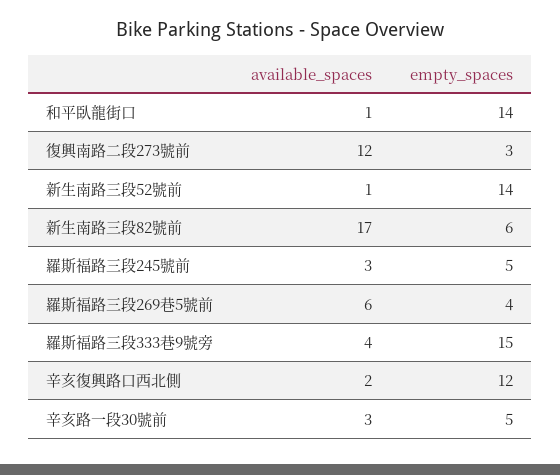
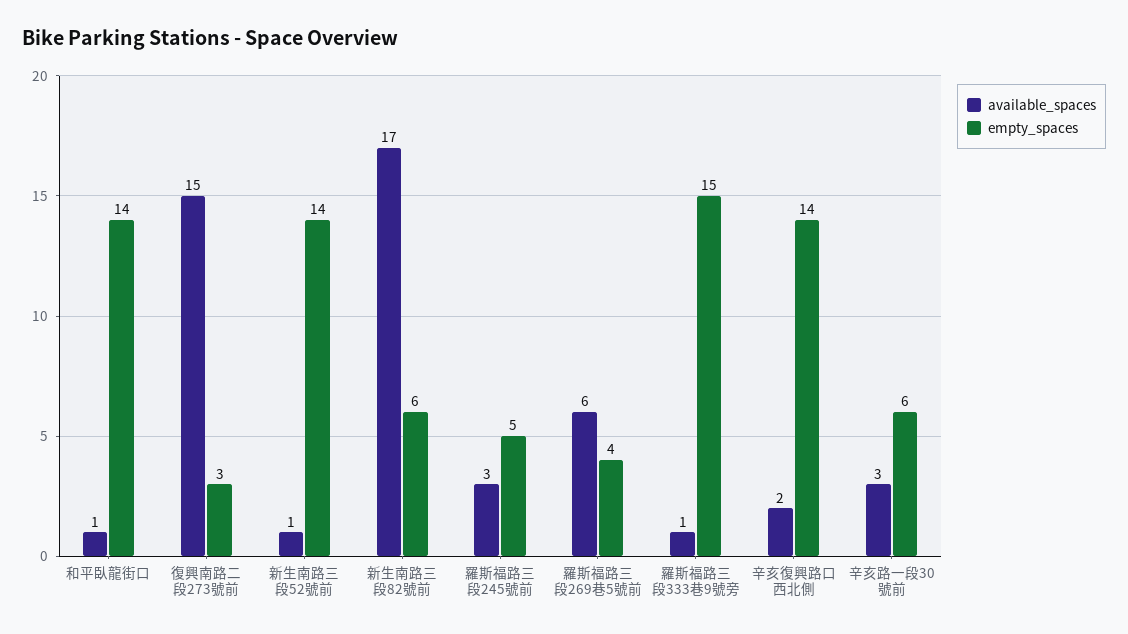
  {
    "available_spaces": {
      "和平臥龍街口": 1,
-     "復興南路二段273號前": 12,
+     "復興南路二段273號前": 15,
      "新生南路三段52號前": 1,
      "新生南路三段82號前": 17,
      "羅斯福路三段245號前": 3,
      "羅斯福路三段269巷5號前": 6,
-     "羅斯福路三段333巷9號旁": 4,
+     "羅斯福路三段333巷9號旁": 1,
      "辛亥復興路口西北側": 2,
      "辛亥路一段30號前": 3
    },
    "empty_spaces": {
      "和平臥龍街口": 14,
      "復興南路二段273號前": 3,
      "新生南路三段52號前": 14,
      "新生南路三段82號前": 6,
      "羅斯福路三段245號前": 5,
      "羅斯福路三段269巷5號前": 4,
      "羅斯福路三段333巷9號旁": 15,
-     "辛亥復興路口西北側": 12,
+     "辛亥復興路口西北側": 14,
-     "辛亥路一段30號前": 5
+     "辛亥路一段30號前": 6
    }
  }

